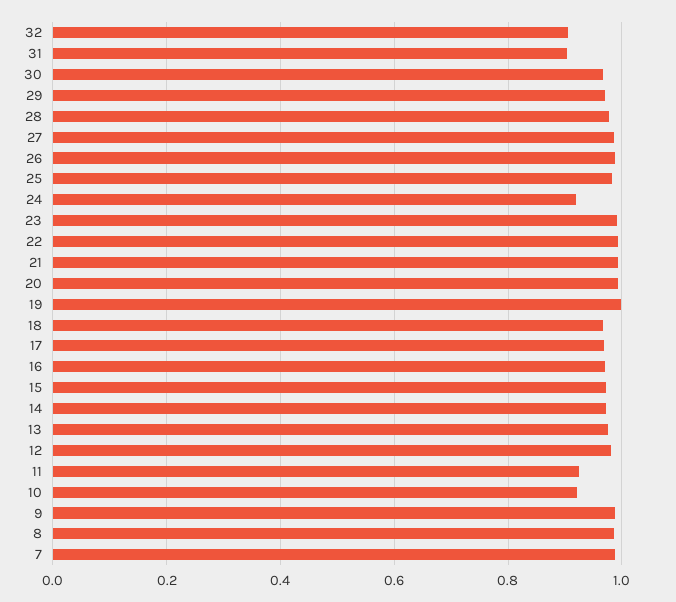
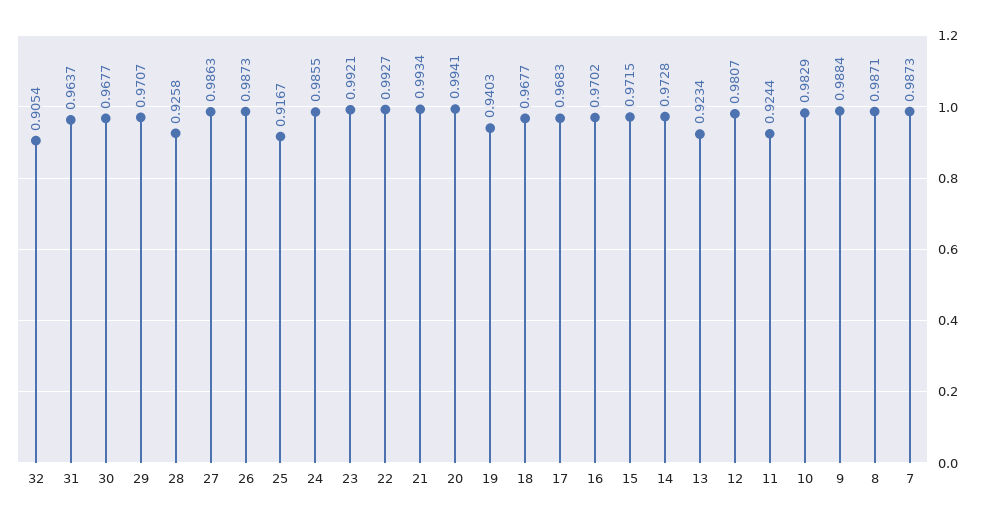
  {
    "32": 0.9054,
-   "31": 0.9,
+   "31": 0.9637,
    "30": 0.9677,
    "29": 0.9707,
-   "28": 0.98,
+   "28": 0.9258,
    "27": 0.9863,
    "26": 0.9873,
-   "25": 0.98,
+   "25": 0.9167,
-   "24": 0.92,
+   "24": 0.9855,
    "23": 0.9921,
    "22": 0.9927,
    "21": 0.9934,
    "20": 0.9941,
-   "19": 1,
+   "19": 0.9403,
    "18": 0.9677,
    "17": 0.9683,
    "16": 0.9702,
    "15": 0.9715,
    "14": 0.9728,
-   "13": 0.98,
+   "13": 0.9234,
    "12": 0.9807,
    "11": 0.9244,
-   "10": 0.92,
+   "10": 0.9829,
    "9": 0.9884,
    "8": 0.9871,
    "7": 0.9873
  }

